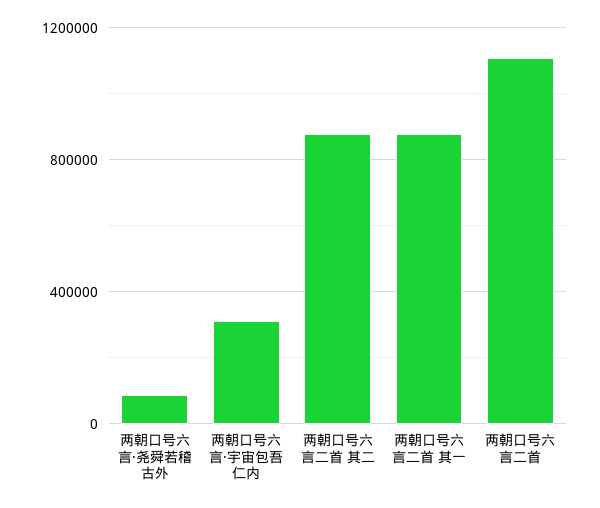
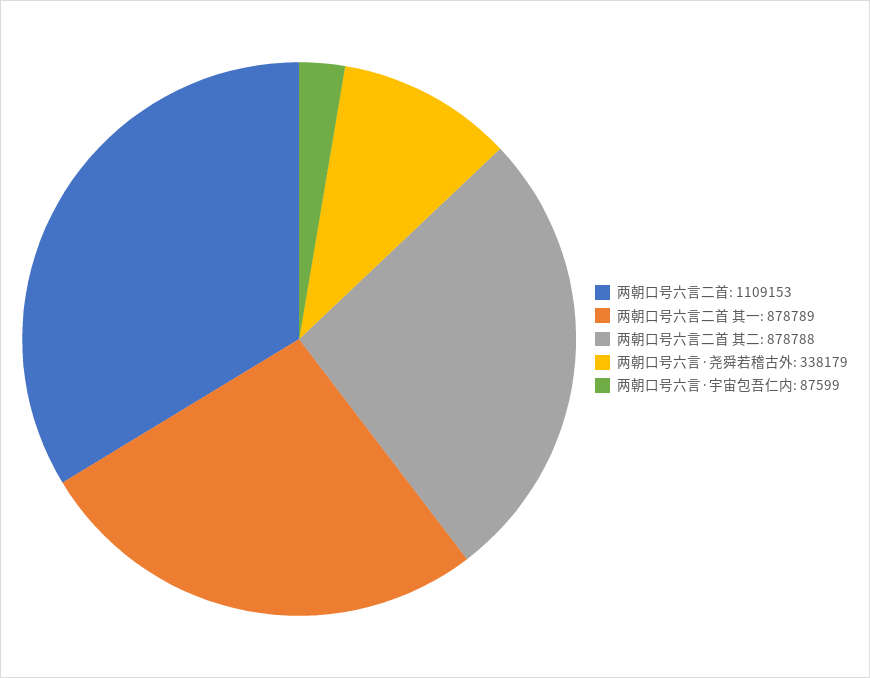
  {
-   "两朝口号六言·尧舜若稽古外": 100000,
+   "两朝口号六言·尧舜若稽古外": 338179,
-   "两朝口号六言·宇宙包吾仁内": 300000,
+   "两朝口号六言·宇宙包吾仁内": 87599,
    "两朝口号六言二首 其二": 878788,
    "两朝口号六言二首 其一": 878789,
    "两朝口号六言二首": 1109153
  }

